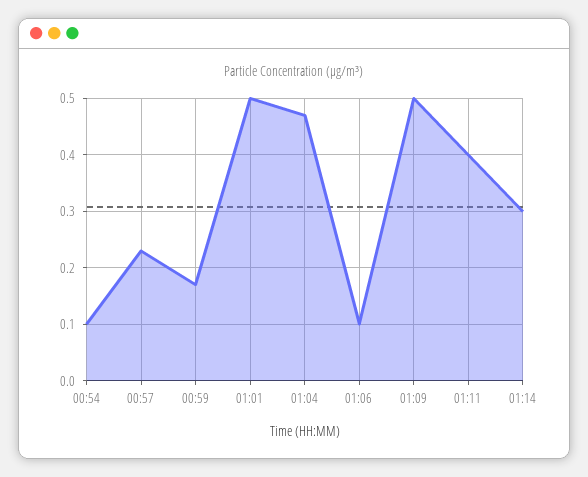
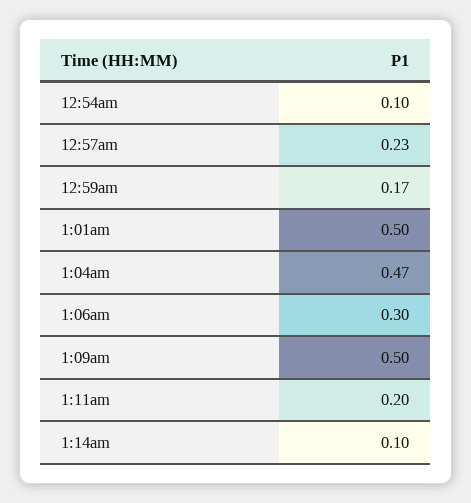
  {
    "00:54": 0.1,
    "00:57": 0.23,
    "00:59": 0.17,
    "01:01": 0.5,
    "01:04": 0.47,
-   "01:06": 0.1,
+   "01:06": 0.3,
    "01:09": 0.5,
-   "01:11": 0.4,
+   "01:11": 0.2,
-   "01:14": 0.3
+   "01:14": 0.1
  }

